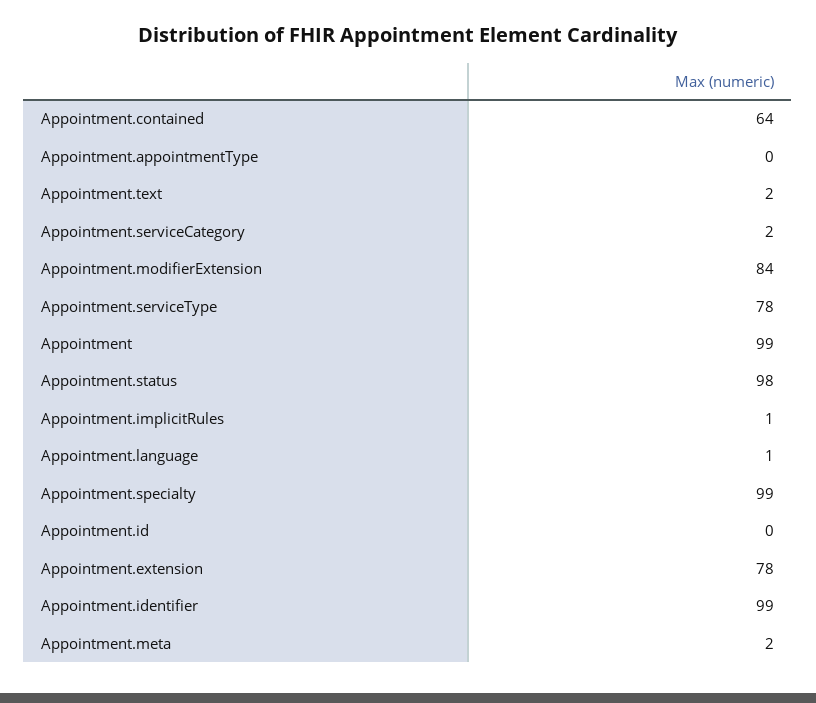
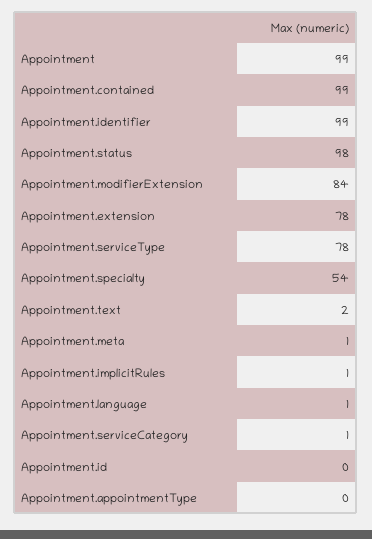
  {
-   "Appointment.contained": 64,
+   "Appointment.contained": 99,
    "Appointment.appointmentType": 0,
    "Appointment.text": 2,
-   "Appointment.serviceCategory": 2,
+   "Appointment.serviceCategory": 1,
    "Appointment.modifierExtension": 84,
    "Appointment.serviceType": 78,
    "Appointment": 99,
    "Appointment.status": 98,
    "Appointment.implicitRules": 1,
    "Appointment.language": 1,
-   "Appointment.specialty": 99,
+   "Appointment.specialty": 54,
    "Appointment.id": 0,
    "Appointment.extension": 78,
    "Appointment.identifier": 99,
-   "Appointment.meta": 2
+   "Appointment.meta": 1
  }

